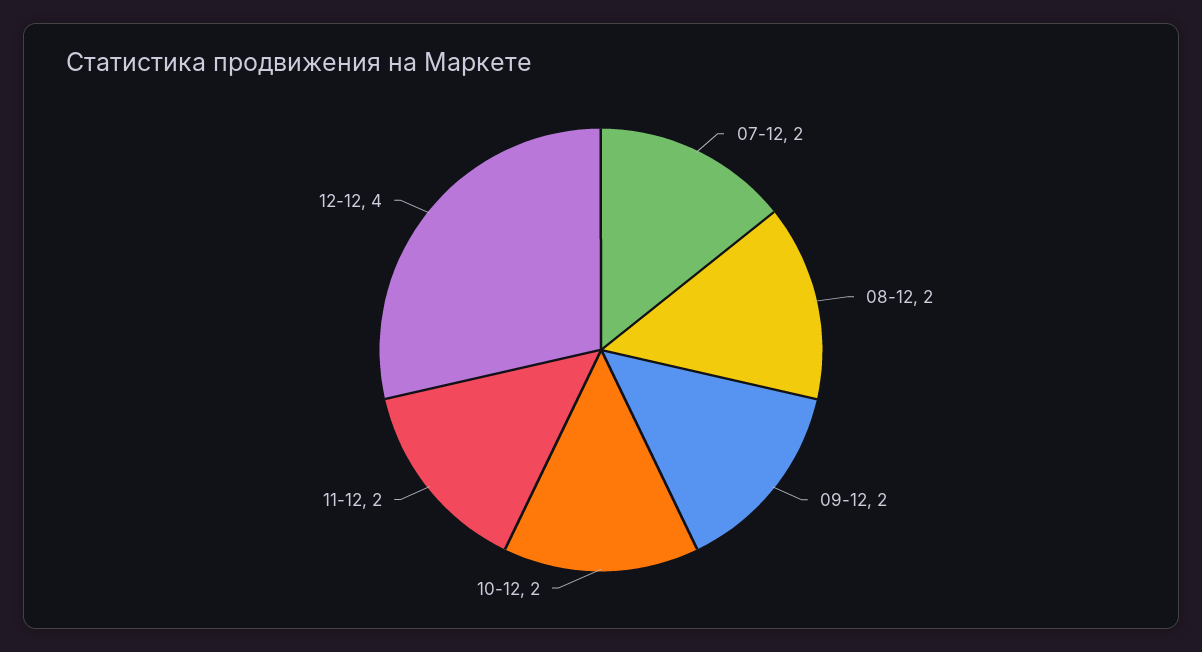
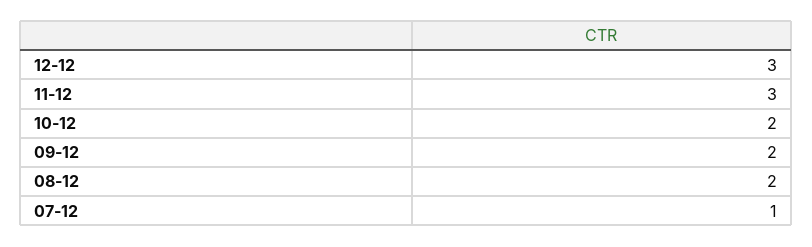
  {
-   "07-12": 2,
+   "07-12": 1,
    "08-12": 2,
    "09-12": 2,
    "10-12": 2,
-   "11-12": 2,
+   "11-12": 3,
-   "12-12": 4
+   "12-12": 3
  }

